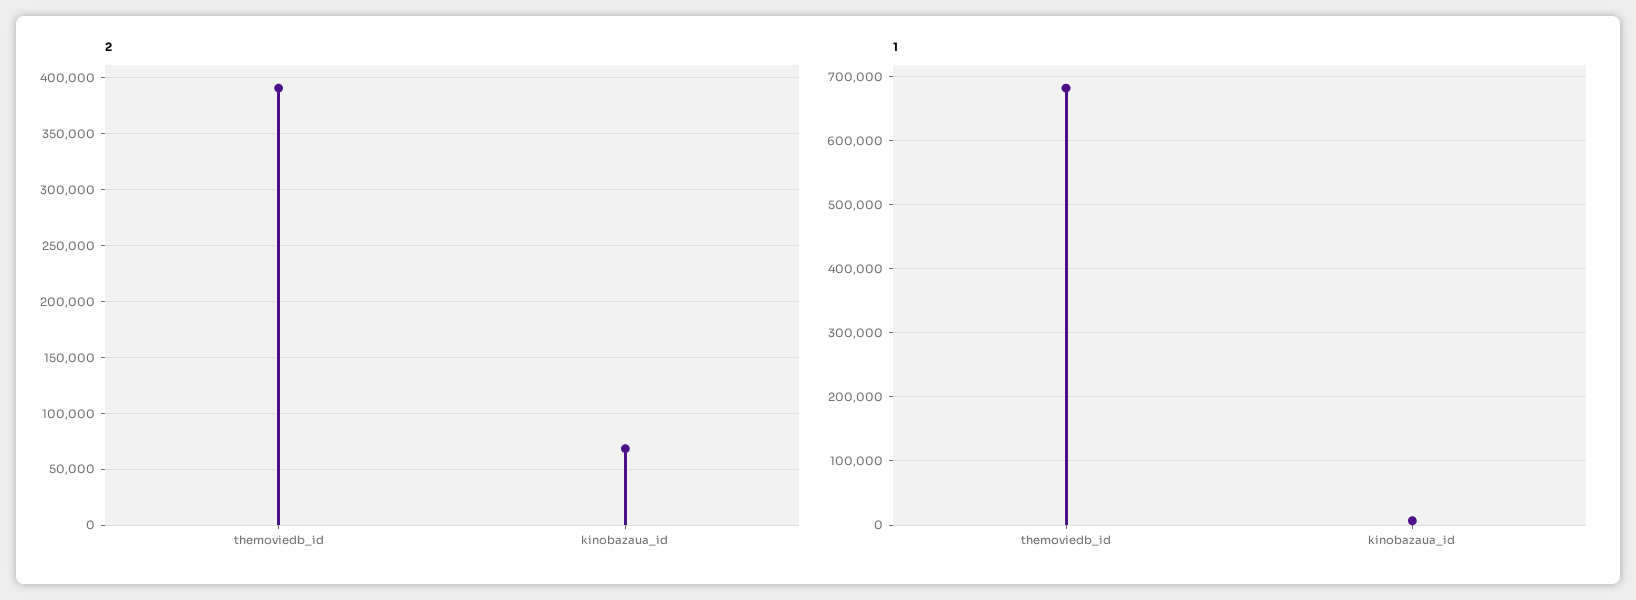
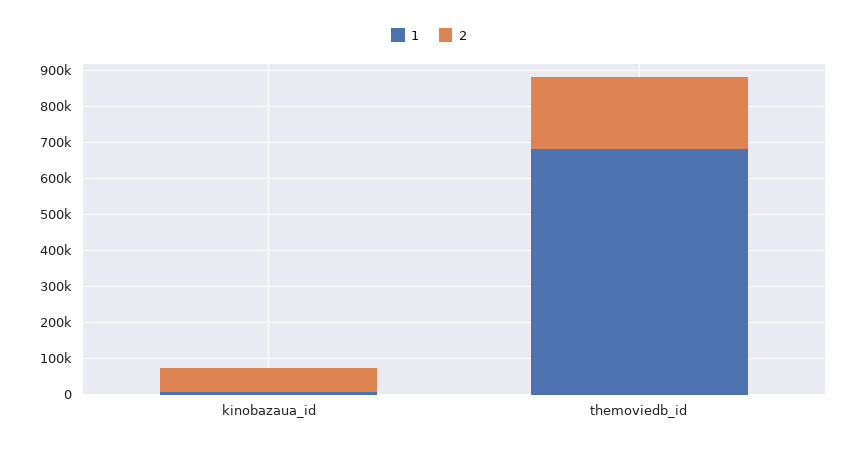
  {
    "2": {
-     "themoviedb_id": 390000,
+     "themoviedb_id": 200000,
      "kinobazaua_id": 70000
    },
    "1": {
      "themoviedb_id": 680000,
      "kinobazaua_id": 10000
    }
  }

